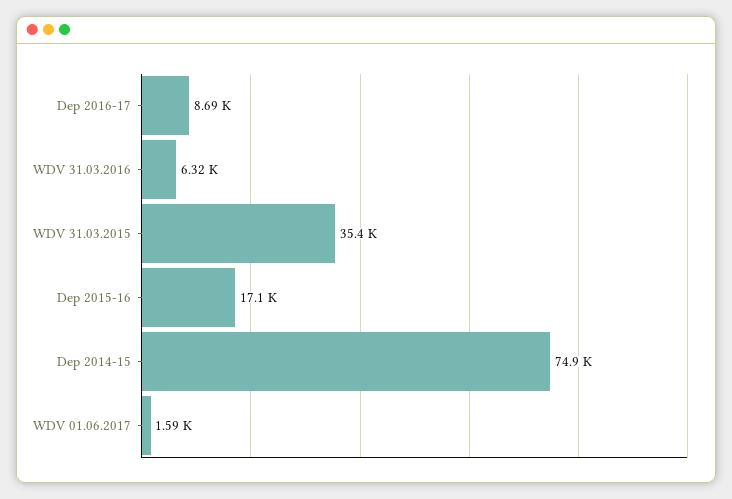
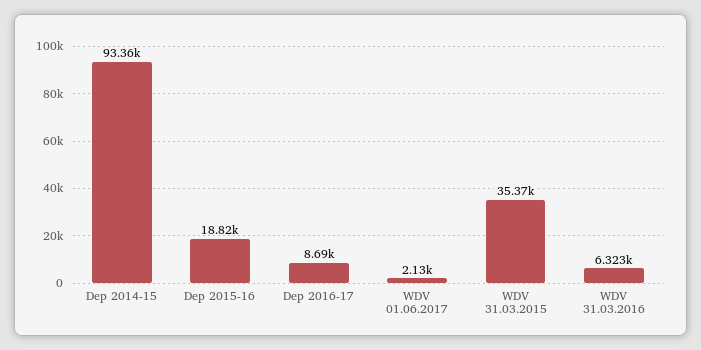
  {
    "Dep 2016-17": 8690,
    "WDV 31.03.2016": 6323,
    "WDV 31.03.2015": 35370,
-   "Dep 2015-16": 17100,
+   "Dep 2015-16": 18820,
-   "Dep 2014-15": 74900,
+   "Dep 2014-15": 93360,
-   "WDV 01.06.2017": 1590
+   "WDV 01.06.2017": 2130
  }

